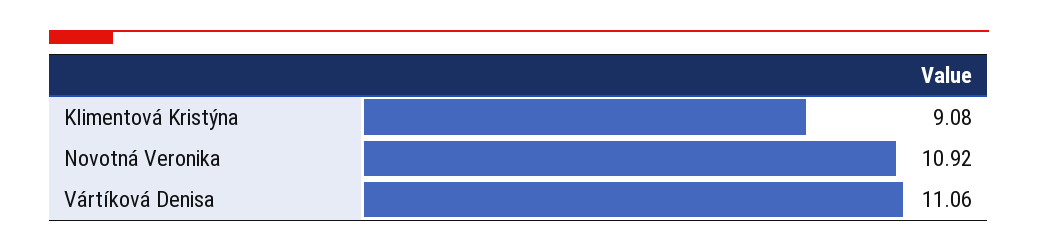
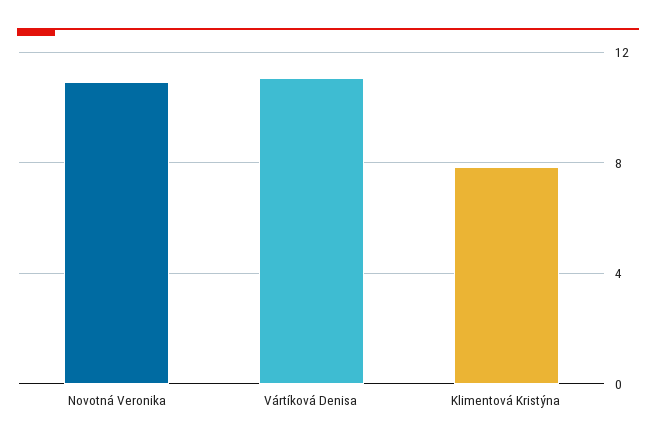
  {
-   "Klimentová Kristýna": 9.08,
+   "Klimentová Kristýna": 8,
    "Novotná Veronika": 10.92,
    "Vártíková Denisa": 11.06
  }

